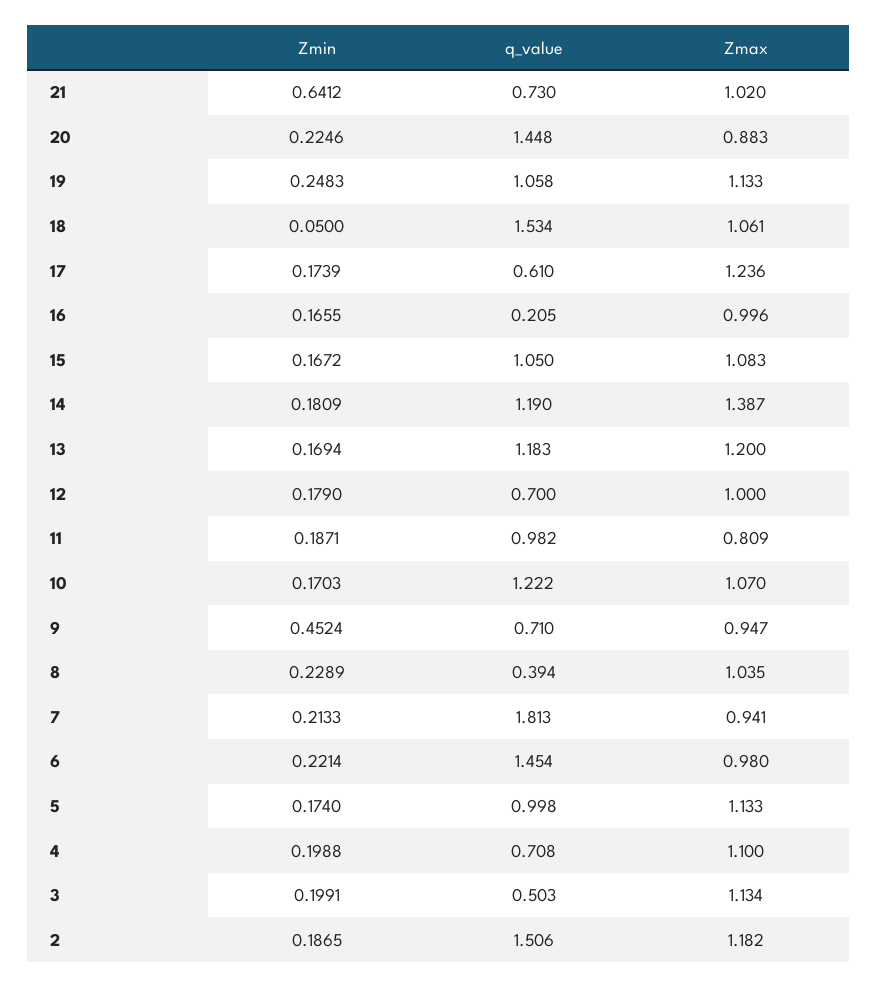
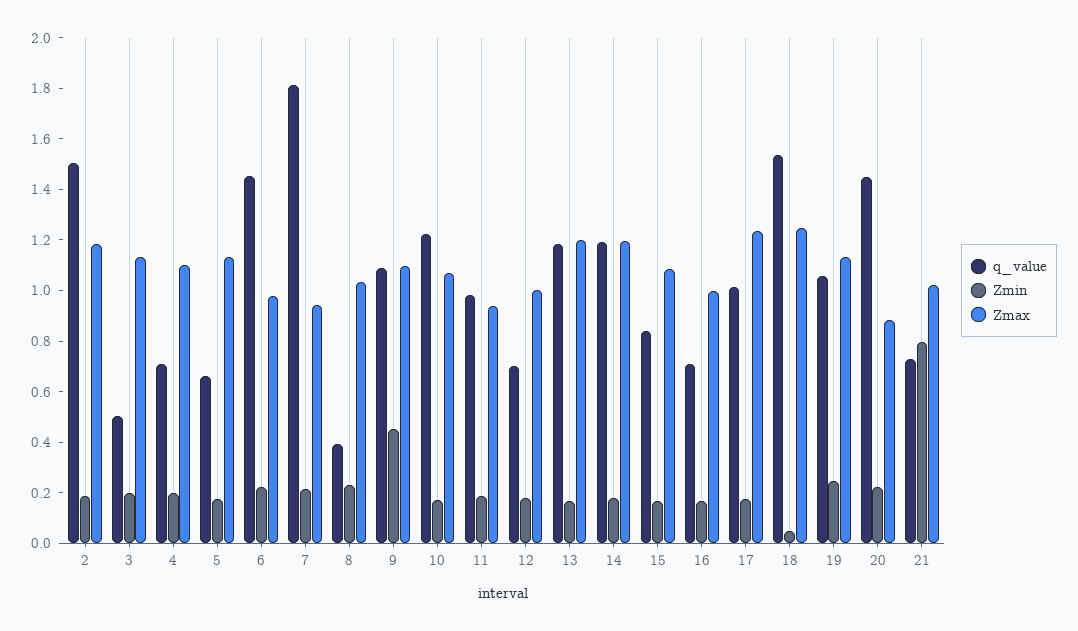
  {
    "Zmin": {
-     "21": 0.6412,
+     "21": 0.8,
      "20": 0.2246,
      "19": 0.2483,
      "18": 0.05,
      "17": 0.1739,
      "16": 0.1655,
      "15": 0.1672,
      "14": 0.1809,
      "13": 0.1694,
      "12": 0.179,
      "11": 0.1871,
      "10": 0.1703,
      "9": 0.4524,
      "8": 0.2289,
      "7": 0.2133,
      "6": 0.2214,
      "5": 0.174,
      "4": 0.1988,
      "3": 0.1991,
      "2": 0.1865
    },
    "q_value": {
      "21": 0.73,
      "20": 1.448,
      "19": 1.058,
      "18": 1.534,
-     "17": 0.61,
+     "17": 1,
-     "16": 0.205,
+     "16": 0.7,
-     "15": 1.05,
+     "15": 0.85,
      "14": 1.19,
      "13": 1.183,
      "12": 0.7,
      "11": 0.982,
      "10": 1.222,
-     "9": 0.71,
+     "9": 1.1,
      "8": 0.394,
      "7": 1.813,
      "6": 1.454,
-     "5": 0.998,
+     "5": 0.65,
      "4": 0.708,
      "3": 0.503,
      "2": 1.506
    },
    "Zmax": {
      "21": 1.02,
      "20": 0.883,
      "19": 1.133,
-     "18": 1.061,
+     "18": 1.25,
      "17": 1.236,
      "16": 0.996,
      "15": 1.083,
-     "14": 1.387,
+     "14": 1.2,
      "13": 1.2,
      "12": 1,
-     "11": 0.809,
+     "11": 0.95,
      "10": 1.07,
-     "9": 0.947,
+     "9": 1.1,
      "8": 1.035,
      "7": 0.941,
      "6": 0.98,
      "5": 1.133,
      "4": 1.1,
      "3": 1.134,
      "2": 1.182
    }
  }

